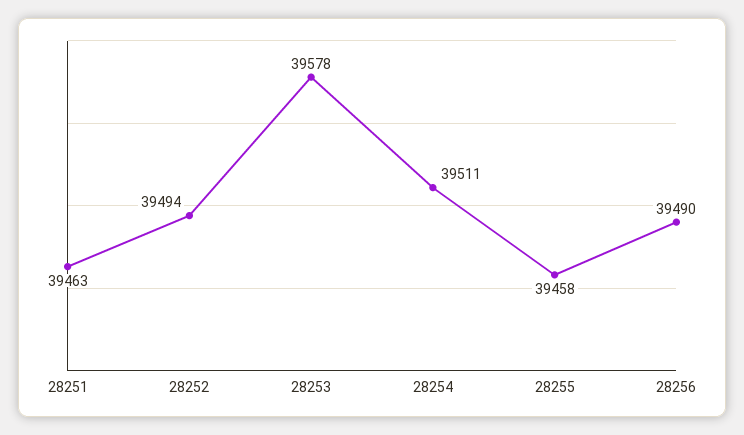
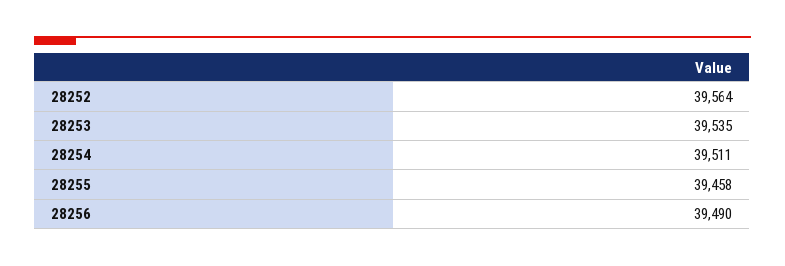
  {
-   "28251": 39463,
-   "28252": 39494,
+   "28252": 39564,
-   "28253": 39578,
+   "28253": 39535,
    "28254": 39511,
    "28255": 39458,
    "28256": 39490
  }

